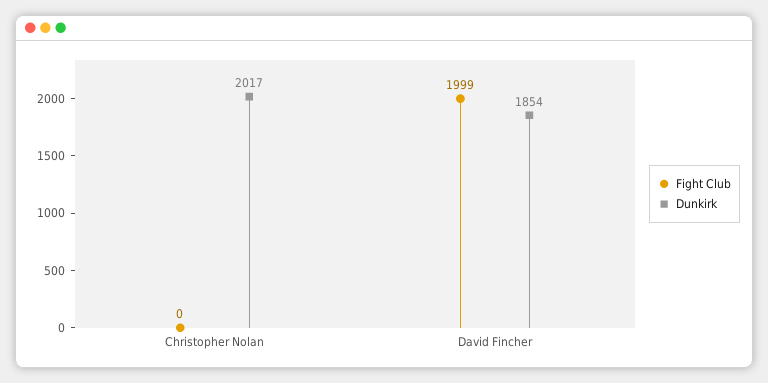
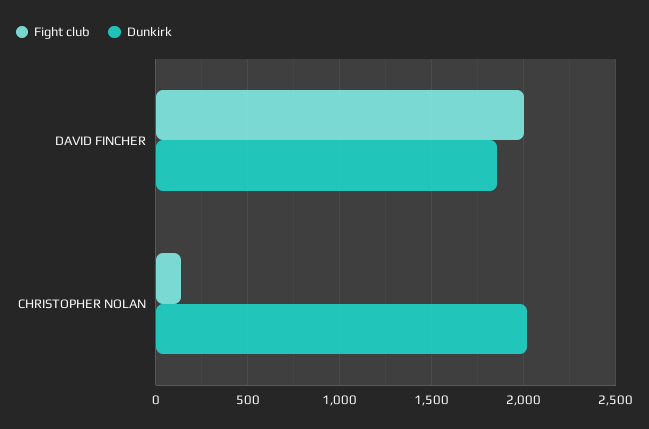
  {
    "Fight Club": {
-     "Christopher Nolan": 0,
+     "Christopher Nolan": 150,
      "David Fincher": 1999
    },
    "Dunkirk": {
      "Christopher Nolan": 2017,
      "David Fincher": 1854
    }
  }

